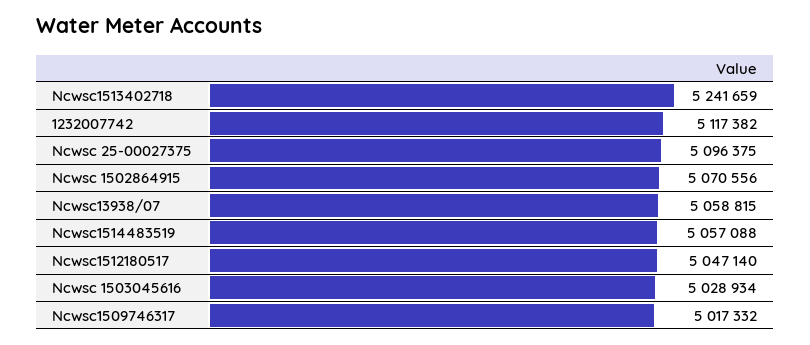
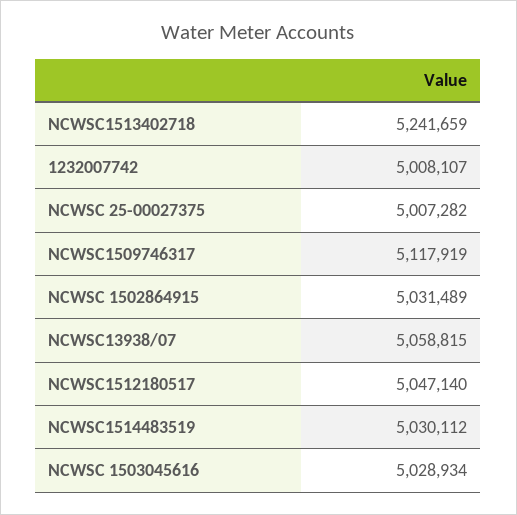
  {
    "Ncwsc1513402718": 5241659,
-   "1232007742": 5117382,
+   "1232007742": 5008107,
-   "Ncwsc 25-00027375": 5096375,
+   "Ncwsc 25-00027375": 5007282,
-   "Ncwsc 1502864915": 5070556,
+   "Ncwsc 1502864915": 5031489,
    "Ncwsc13938/07": 5058815,
-   "Ncwsc1514483519": 5057088,
+   "Ncwsc1514483519": 5030112,
    "Ncwsc1512180517": 5047140,
    "Ncwsc 1503045616": 5028934,
-   "Ncwsc1509746317": 5017332
+   "Ncwsc1509746317": 5117919
  }

